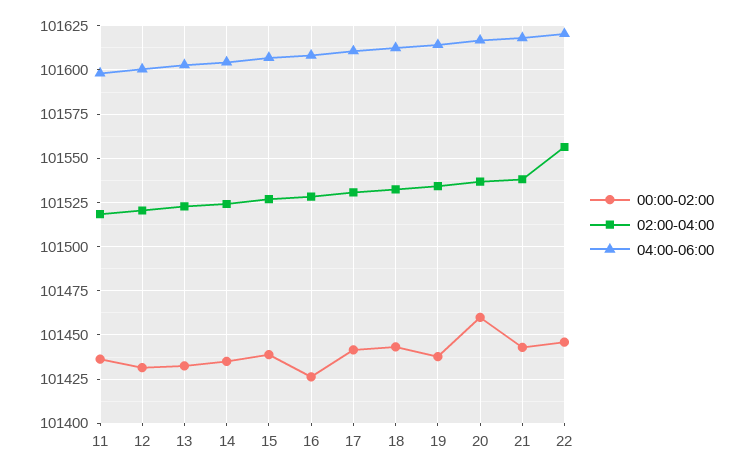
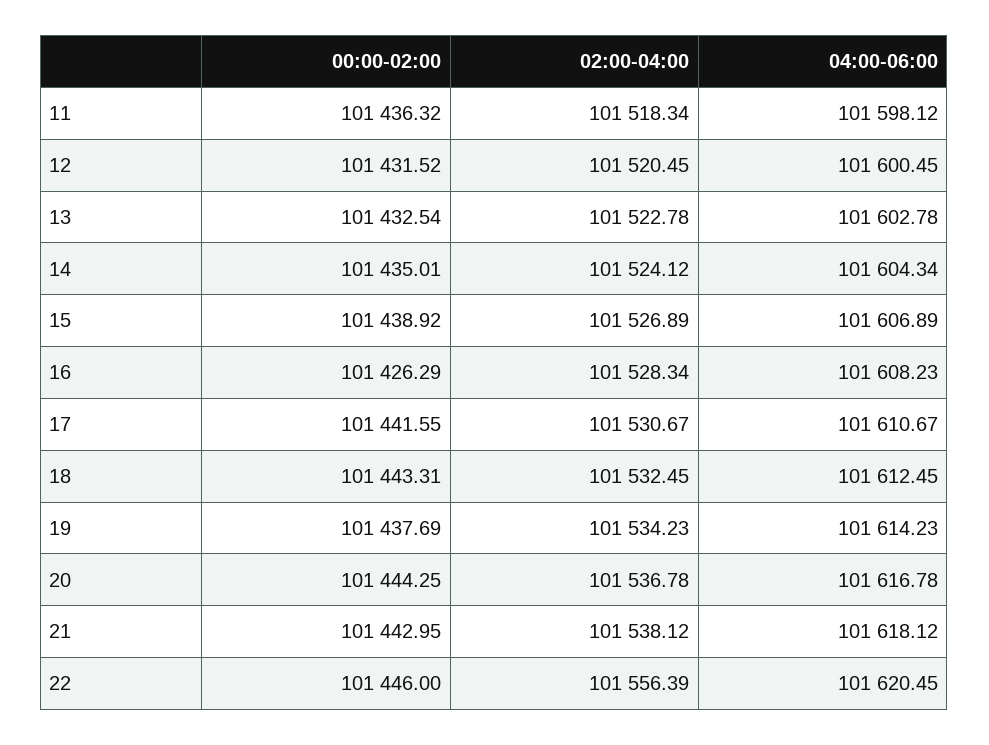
  {
    "00:00-02:00": {
      "11": 101436.32,
      "12": 101431.52,
      "13": 101432.54,
      "14": 101435.01,
      "15": 101438.92,
      "16": 101426.29,
      "17": 101441.55,
      "18": 101443.31,
      "19": 101437.69,
-     "20": 101460,
+     "20": 101444.25,
      "21": 101442.95,
      "22": 101446
    },
    "02:00-04:00": {
      "11": 101518.34,
      "12": 101520.45,
      "13": 101522.78,
      "14": 101524.12,
      "15": 101526.89,
      "16": 101528.34,
      "17": 101530.67,
      "18": 101532.45,
      "19": 101534.23,
      "20": 101536.78,
      "21": 101538.12,
      "22": 101556.39
    },
    "04:00-06:00": {
      "11": 101598.12,
      "12": 101600.45,
      "13": 101602.78,
      "14": 101604.34,
      "15": 101606.89,
      "16": 101608.23,
      "17": 101610.67,
      "18": 101612.45,
      "19": 101614.23,
      "20": 101616.78,
      "21": 101618.12,
      "22": 101620.45
    }
  }

